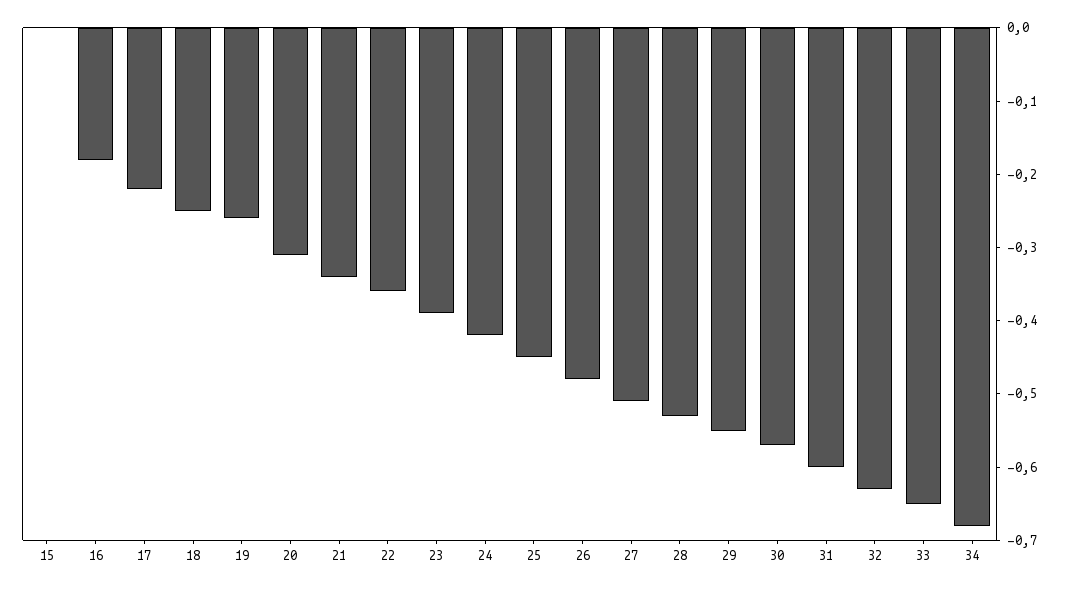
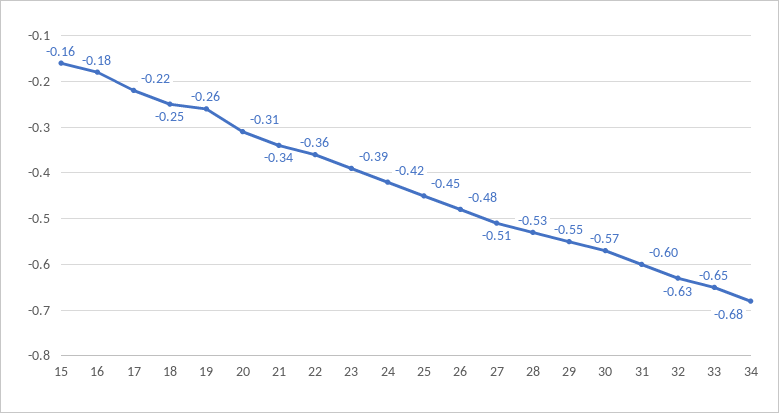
  {
-   "15": 0,
+   "15": -0.16,
    "16": -0.18,
    "17": -0.22,
    "18": -0.25,
    "19": -0.26,
    "20": -0.31,
    "21": -0.34,
    "22": -0.36,
    "23": -0.39,
    "24": -0.42,
    "25": -0.45,
    "26": -0.48,
    "27": -0.51,
    "28": -0.53,
    "29": -0.55,
    "30": -0.57,
    "31": -0.6,
    "32": -0.63,
    "33": -0.65,
    "34": -0.68
  }

